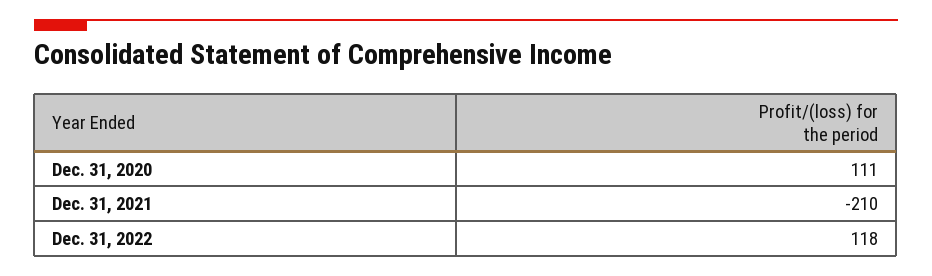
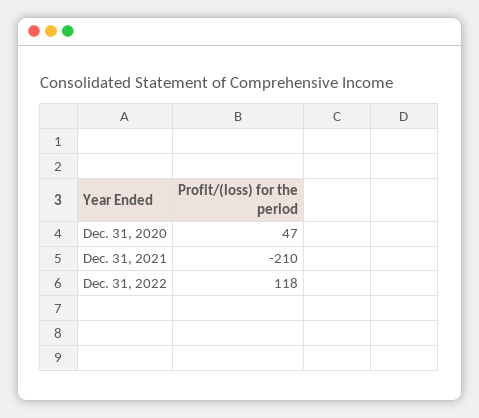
  {
-   "Dec. 31, 2020": 111,
+   "Dec. 31, 2020": 47,
    "Dec. 31, 2021": -210,
    "Dec. 31, 2022": 118
  }

